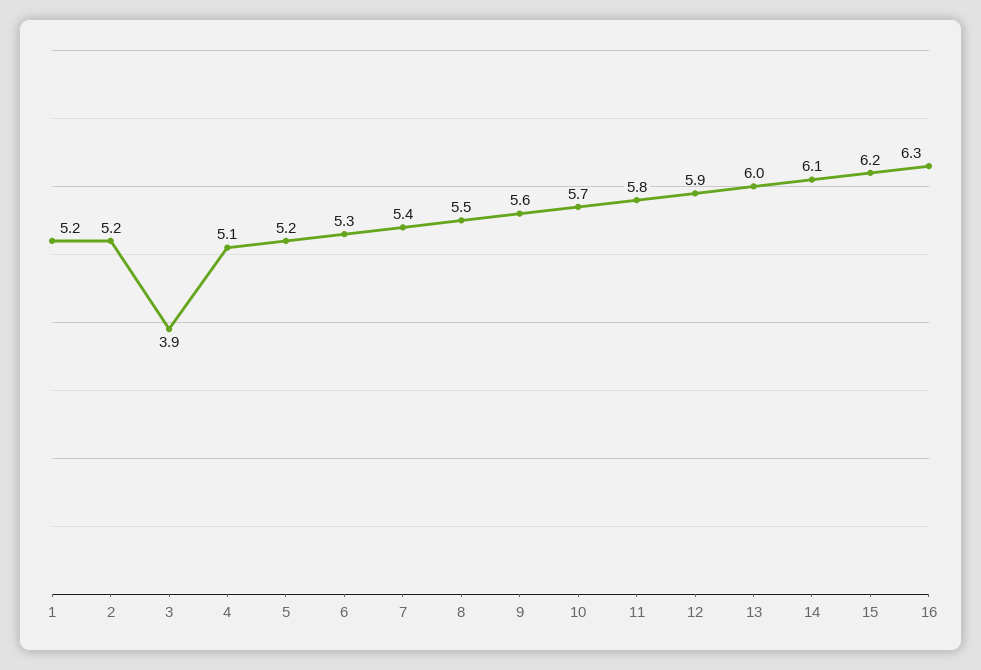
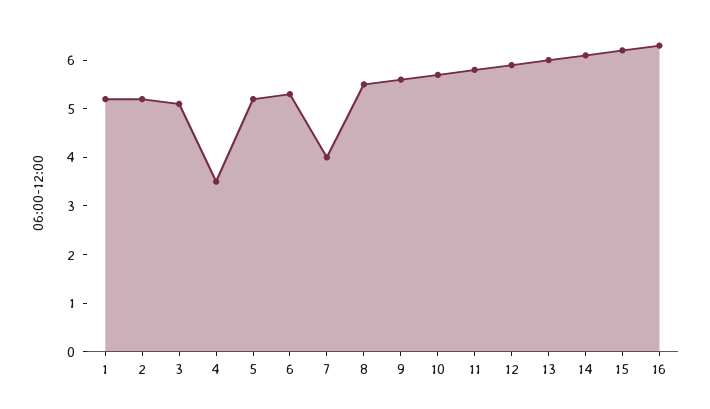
  {
    "1": 5.2,
    "2": 5.2,
-   "3": 3.9,
+   "3": 5,
-   "4": 5.1,
+   "4": 3.5,
    "5": 5.2,
    "6": 5.3,
-   "7": 5.4,
+   "7": 4,
    "8": 5.5,
    "9": 5.6,
    "10": 5.7,
    "11": 5.8,
    "12": 5.9,
    "13": 6,
    "14": 6.1,
    "15": 6.2,
    "16": 6.3
  }

